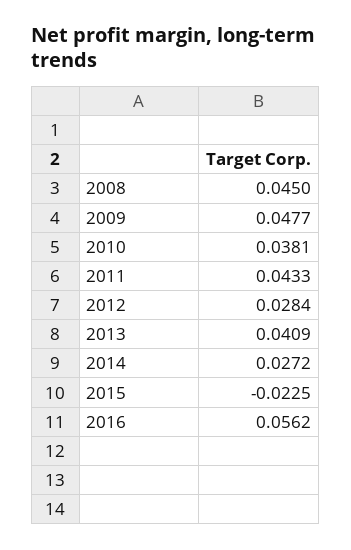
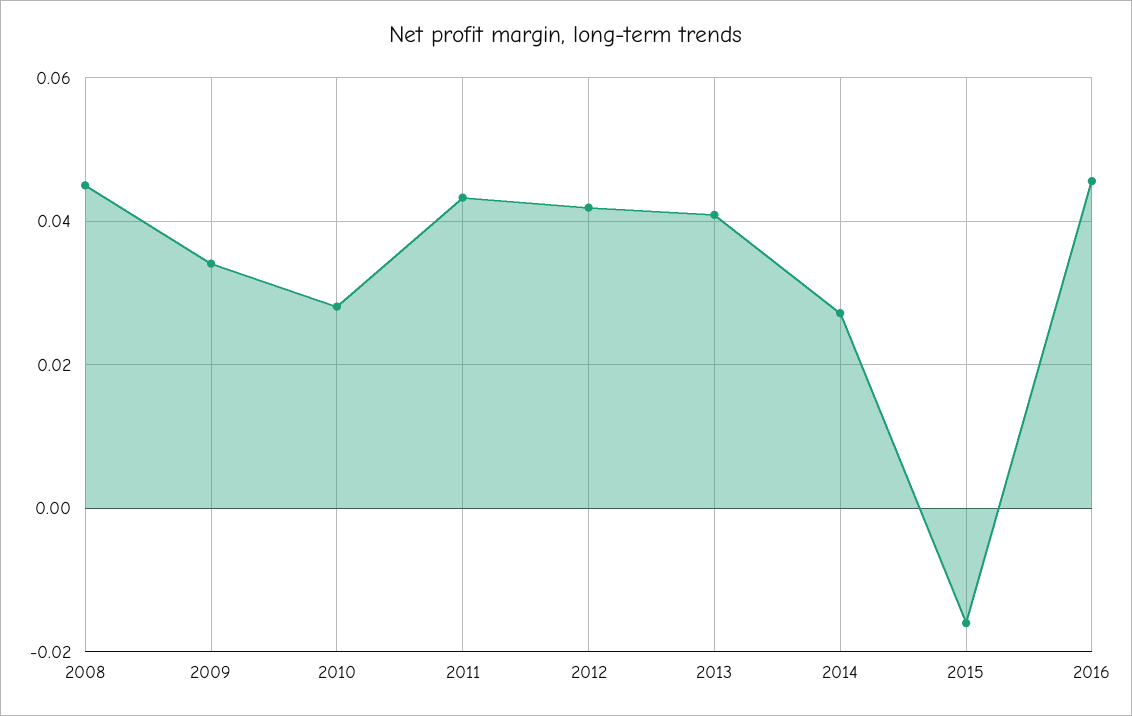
  {
    "2008": 0.045,
-   "2009": 0.0477,
+   "2009": 0.034,
-   "2010": 0.0381,
+   "2010": 0.028,
    "2011": 0.0433,
-   "2012": 0.0284,
+   "2012": 0.042,
    "2013": 0.0409,
    "2014": 0.0272,
-   "2015": -0.0225,
+   "2015": -0.016,
-   "2016": 0.0562
+   "2016": 0.046
  }

